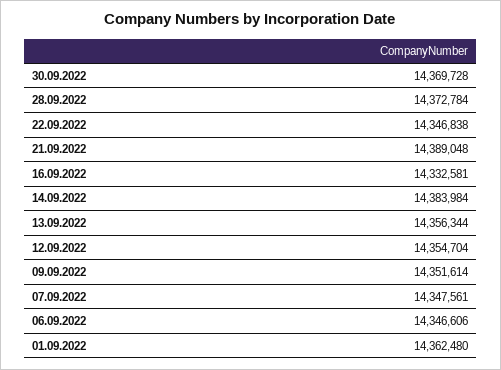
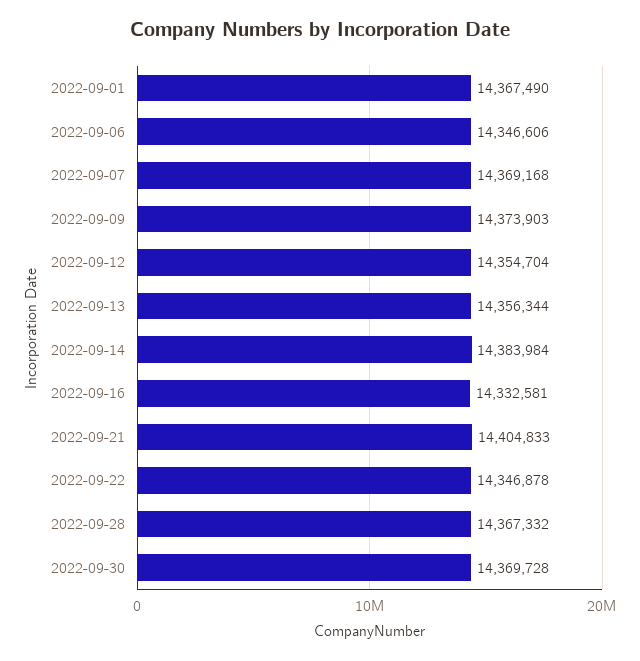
  {
    "30.09.2022": 14369728,
-   "28.09.2022": 14372784,
+   "28.09.2022": 14367332,
-   "22.09.2022": 14346838,
+   "22.09.2022": 14346878,
-   "21.09.2022": 14389048,
+   "21.09.2022": 14404833,
    "16.09.2022": 14332581,
    "14.09.2022": 14383984,
    "13.09.2022": 14356344,
    "12.09.2022": 14354704,
-   "09.09.2022": 14351614,
+   "09.09.2022": 14373903,
-   "07.09.2022": 14347561,
+   "07.09.2022": 14369168,
    "06.09.2022": 14346606,
-   "01.09.2022": 14362480
+   "01.09.2022": 14367490
  }

